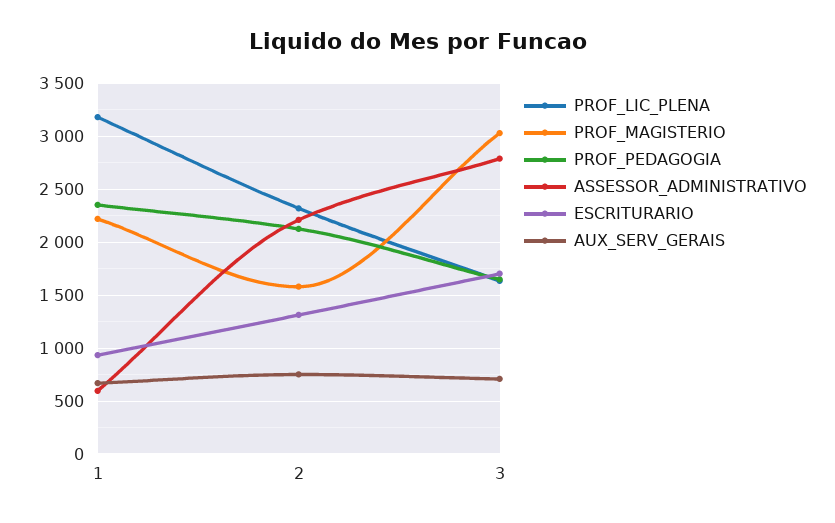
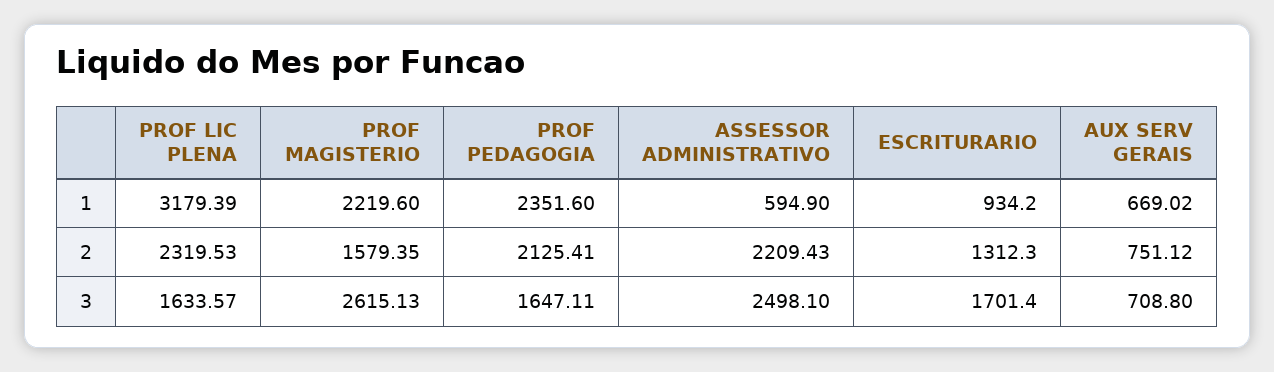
  {
    "PROF_LIC_PLENA": {
      "1": 3179.39,
      "2": 2319.53,
      "3": 1633.57
    },
    "PROF_MAGISTERIO": {
      "1": 2219.6,
      "2": 1579.35,
-     "3": 3000
+     "3": 2615.13
    },
    "PROF_PEDAGOGIA": {
      "1": 2351.6,
      "2": 2125.41,
      "3": 1647.11
    },
    "ASSESSOR_ADMINISTRATIVO": {
      "1": 594.9,
      "2": 2209.43,
-     "3": 2800
+     "3": 2498.1
    },
    "ESCRITURARIO": {
      "1": 934.2,
      "2": 1312.3,
      "3": 1701.4
    },
    "AUX_SERV_GERAIS": {
      "1": 669.02,
      "2": 751.12,
      "3": 708.8
    }
  }

